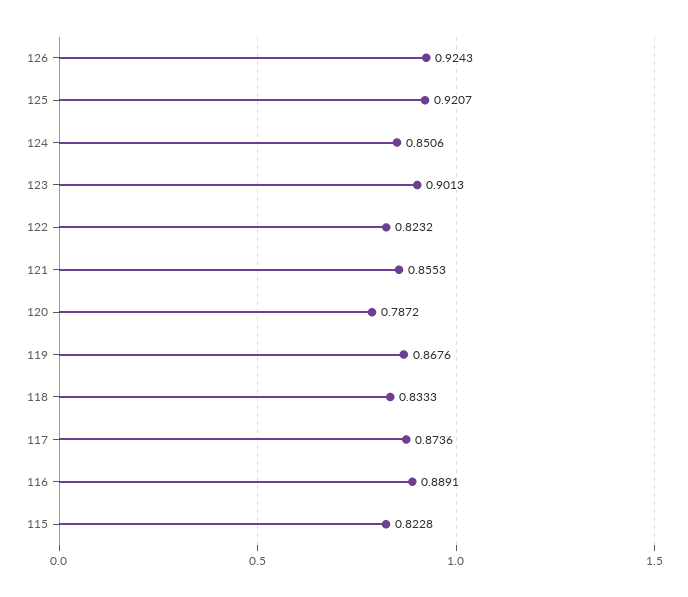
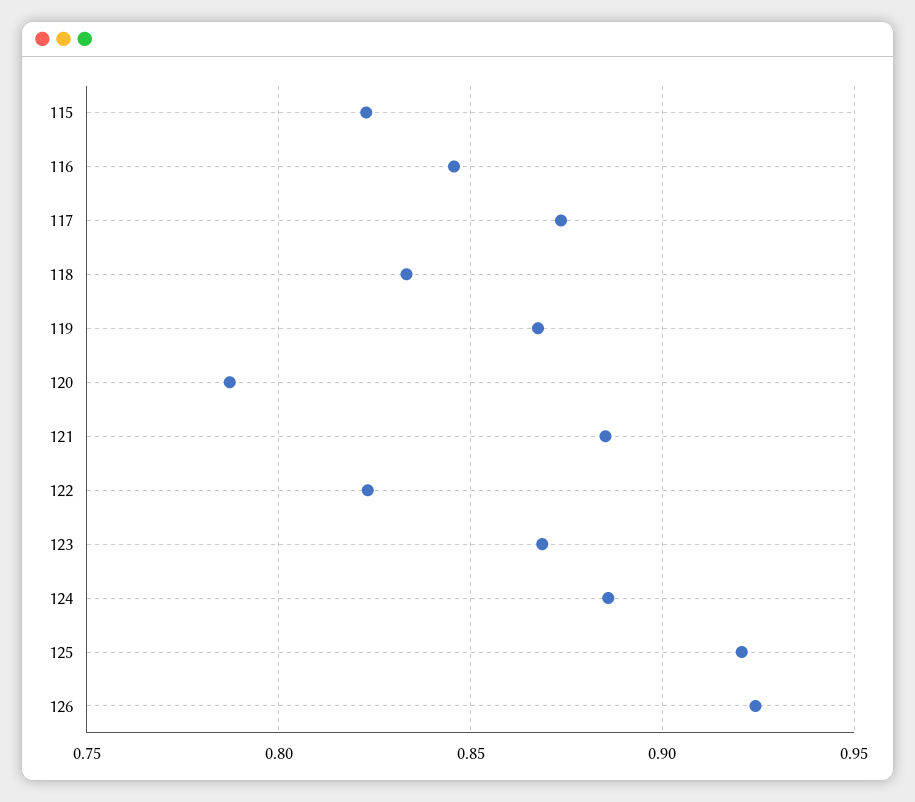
  {
    "126": 0.9243,
    "125": 0.9207,
-   "124": 0.8506,
+   "124": 0.885,
-   "123": 0.9013,
+   "123": 0.87,
    "122": 0.8232,
-   "121": 0.8553,
+   "121": 0.885,
    "120": 0.7872,
    "119": 0.8676,
    "118": 0.8333,
    "117": 0.8736,
-   "116": 0.8891,
+   "116": 0.845,
    "115": 0.8228
  }

